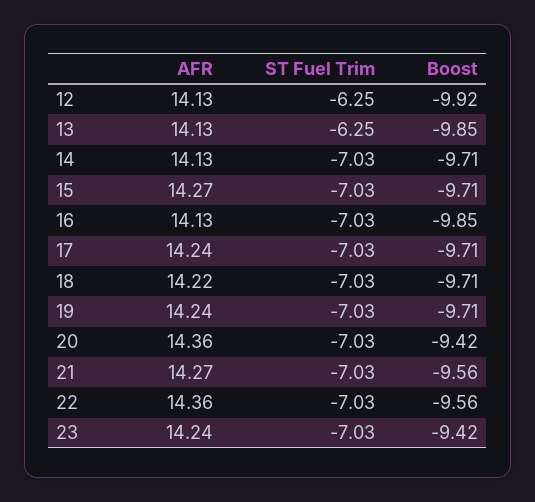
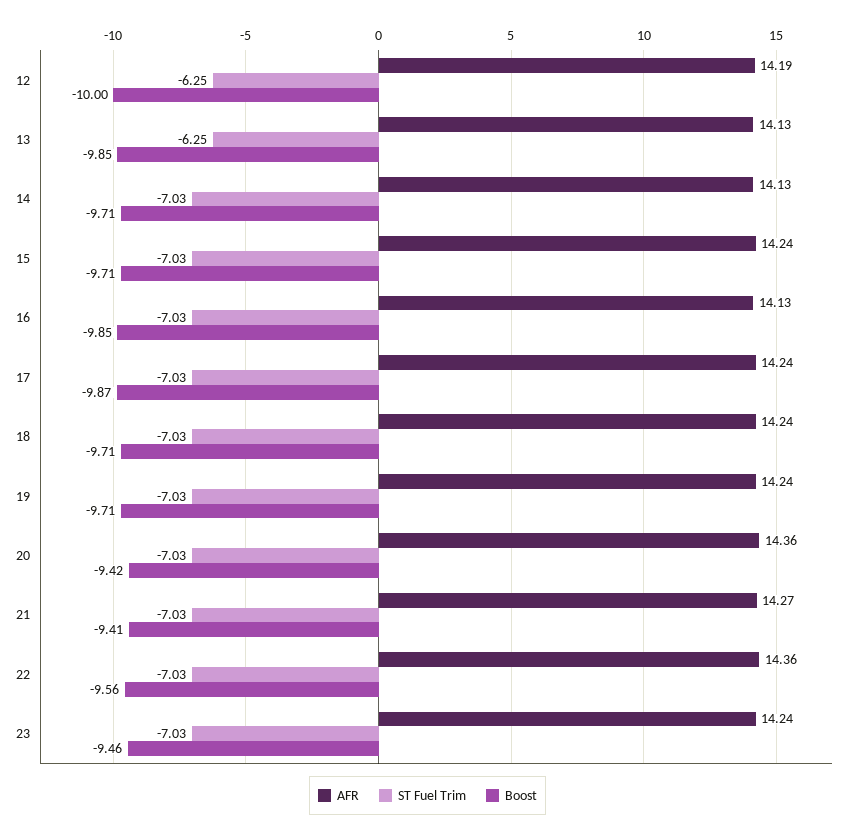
  {
    "AFR": {
-     "12": 14.13,
+     "12": 14.19,
      "13": 14.13,
      "14": 14.13,
-     "15": 14.27,
+     "15": 14.24,
      "16": 14.13,
      "17": 14.24,
-     "18": 14.22,
+     "18": 14.24,
      "19": 14.24,
      "20": 14.36,
      "21": 14.27,
      "22": 14.36,
      "23": 14.24
    },
    "ST Fuel Trim": {
      "12": -6.25,
      "13": -6.25,
      "14": -7.03,
      "15": -7.03,
      "16": -7.03,
      "17": -7.03,
      "18": -7.03,
      "19": -7.03,
      "20": -7.03,
      "21": -7.03,
      "22": -7.03,
      "23": -7.03
    },
    "Boost": {
-     "12": -9.92,
+     "12": -10,
      "13": -9.85,
      "14": -9.71,
      "15": -9.71,
      "16": -9.85,
-     "17": -9.71,
+     "17": -9.87,
      "18": -9.71,
      "19": -9.71,
      "20": -9.42,
-     "21": -9.56,
+     "21": -9.41,
      "22": -9.56,
-     "23": -9.42
+     "23": -9.46
    }
  }

